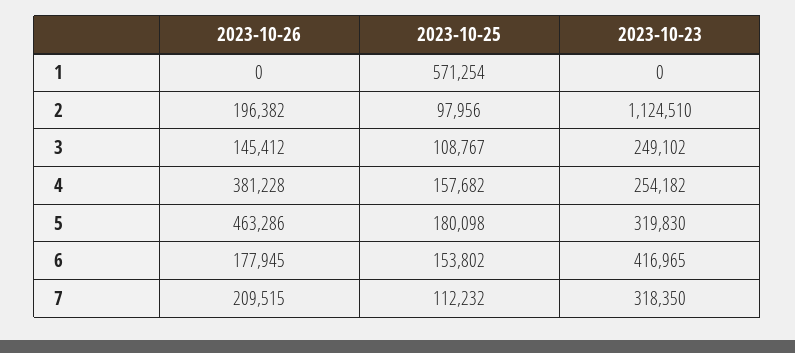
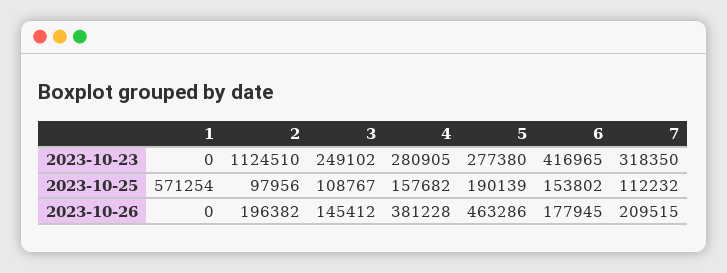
  {
    "2023-10-26": {
      "1": 0,
      "2": 196382,
      "3": 145412,
      "4": 381228,
      "5": 463286,
      "6": 177945,
      "7": 209515
    },
    "2023-10-25": {
      "1": 571254,
      "2": 97956,
      "3": 108767,
      "4": 157682,
-     "5": 180098,
+     "5": 190139,
      "6": 153802,
      "7": 112232
    },
    "2023-10-23": {
      "1": 0,
      "2": 1124510,
      "3": 249102,
-     "4": 254182,
+     "4": 280905,
-     "5": 319830,
+     "5": 277380,
      "6": 416965,
      "7": 318350
    }
  }

